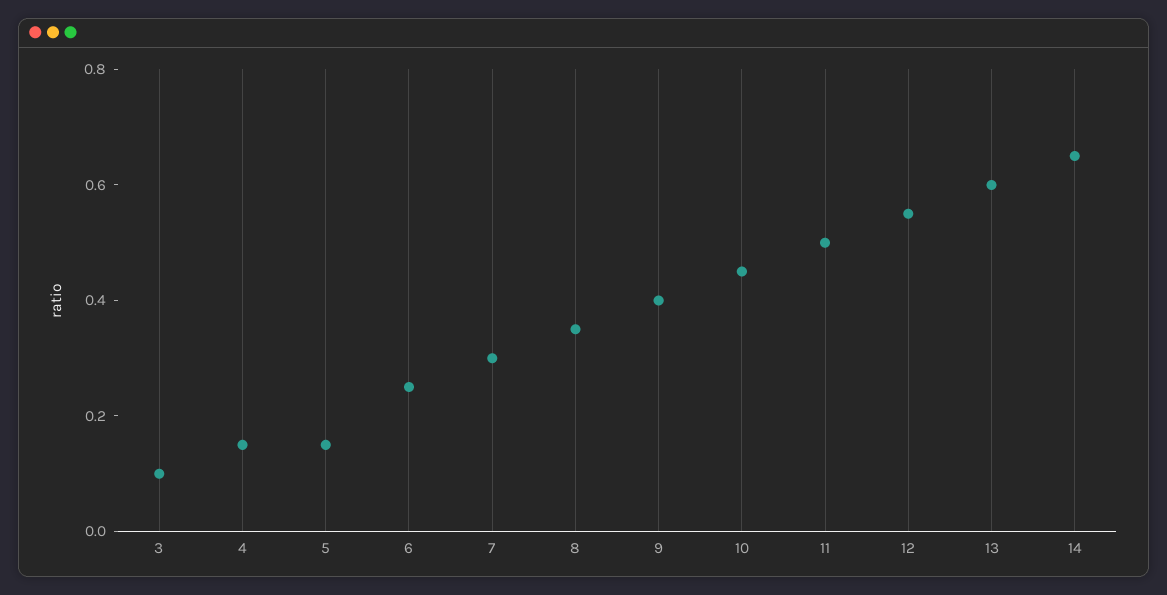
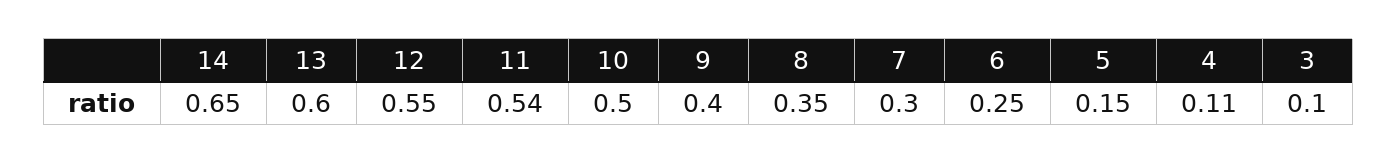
  {
    "3": 0.1,
-   "4": 0.15,
+   "4": 0.11,
    "5": 0.15,
    "6": 0.25,
    "7": 0.3,
    "8": 0.35,
    "9": 0.4,
-   "10": 0.45,
+   "10": 0.5,
-   "11": 0.5,
+   "11": 0.54,
    "12": 0.55,
    "13": 0.6,
    "14": 0.65
  }

